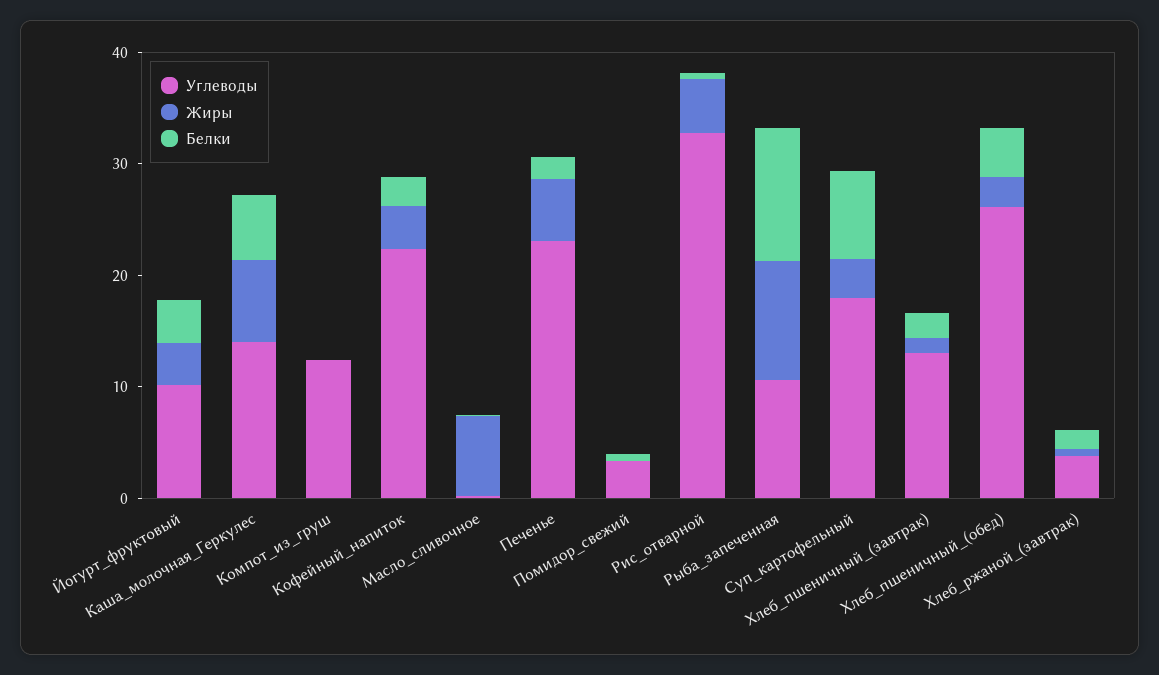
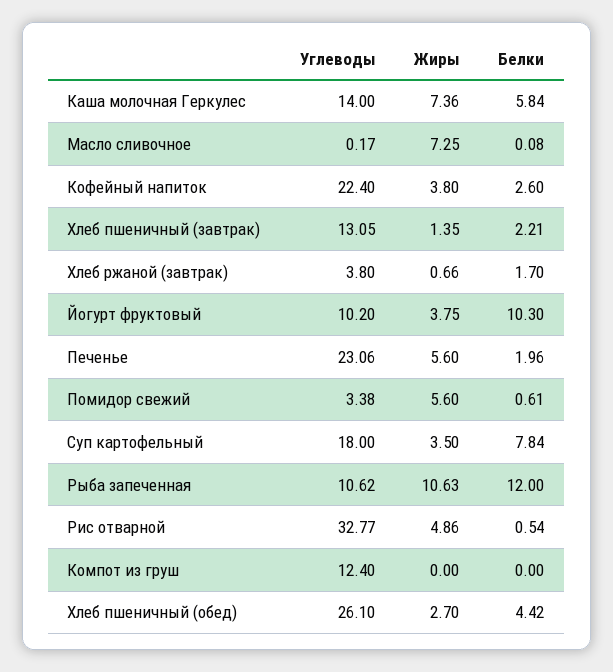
  {
    "Углеводы": {
      "Йогурт_фруктовый": 10.2,
      "Каша_молочная_Геркулес": 14,
      "Компот_из_груш": 12.4,
      "Кофейный_напиток": 22.4,
      "Масло_сливочное": 0.17,
      "Печенье": 23.06,
      "Помидор_свежий": 3.38,
      "Рис_отварной": 32.77,
      "Рыба_запеченная": 10.62,
      "Суп_картофельный": 18,
      "Хлеб_пшеничный_(завтрак)": 13.05,
      "Хлеб_пшеничный_(обед)": 26.1,
      "Хлеб_ржаной_(завтрак)": 3.8
    },
    "Жиры": {
      "Йогурт_фруктовый": 3.75,
      "Каша_молочная_Геркулес": 7.36,
      "Компот_из_груш": 0,
      "Кофейный_напиток": 3.8,
      "Масло_сливочное": 7.25,
      "Печенье": 5.6,
-     "Помидор_свежий": 0,
+     "Помидор_свежий": 5.6,
      "Рис_отварной": 4.86,
      "Рыба_запеченная": 10.63,
      "Суп_картофельный": 3.5,
      "Хлеб_пшеничный_(завтрак)": 1.35,
      "Хлеб_пшеничный_(обед)": 2.7,
      "Хлеб_ржаной_(завтрак)": 0.66
    },
    "Белки": {
-     "Йогурт_фруктовый": 4,
+     "Йогурт_фруктовый": 10.3,
      "Каша_молочная_Геркулес": 5.84,
      "Компот_из_груш": 0,
      "Кофейный_напиток": 2.6,
      "Масло_сливочное": 0.08,
      "Печенье": 1.96,
      "Помидор_свежий": 0.61,
      "Рис_отварной": 0.54,
      "Рыба_запеченная": 12,
      "Суп_картофельный": 7.84,
      "Хлеб_пшеничный_(завтрак)": 2.21,
      "Хлеб_пшеничный_(обед)": 4.42,
      "Хлеб_ржаной_(завтрак)": 1.7
    }
  }

